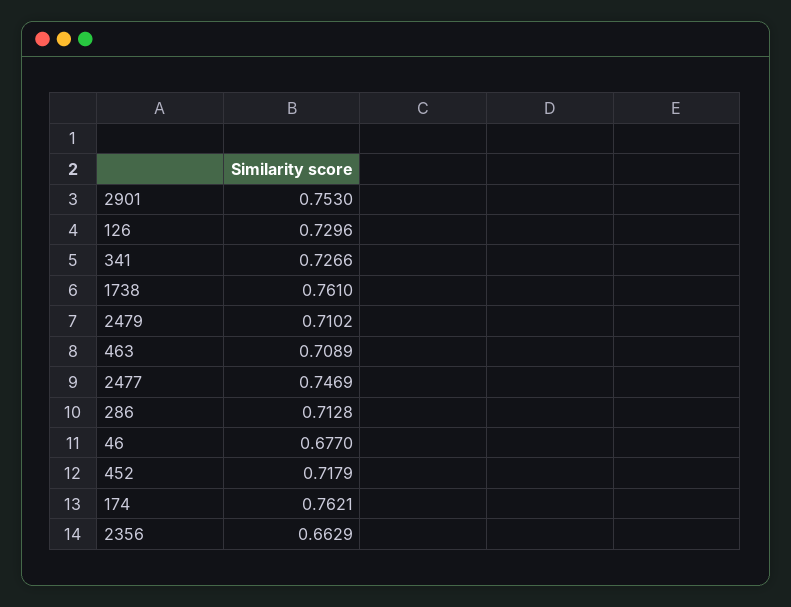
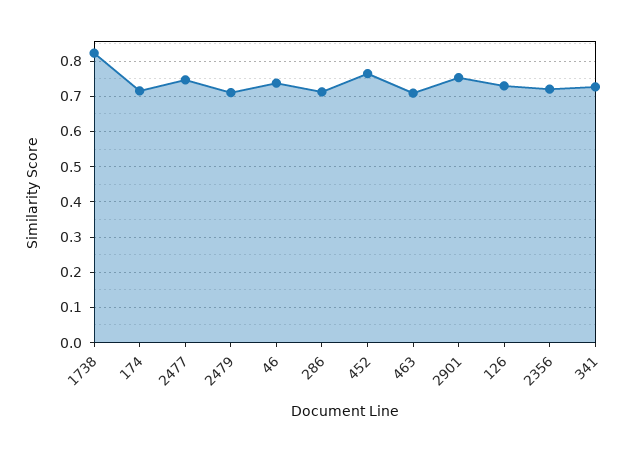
  {
    "2901": 0.753,
    "126": 0.7296,
    "341": 0.7266,
-   "1738": 0.761,
+   "1738": 0.82,
    "2479": 0.7102,
    "463": 0.7089,
    "2477": 0.7469,
    "286": 0.7128,
-   "46": 0.677,
+   "46": 0.74,
-   "452": 0.7179,
+   "452": 0.76,
-   "174": 0.7621,
+   "174": 0.72,
-   "2356": 0.6629
+   "2356": 0.72
  }

